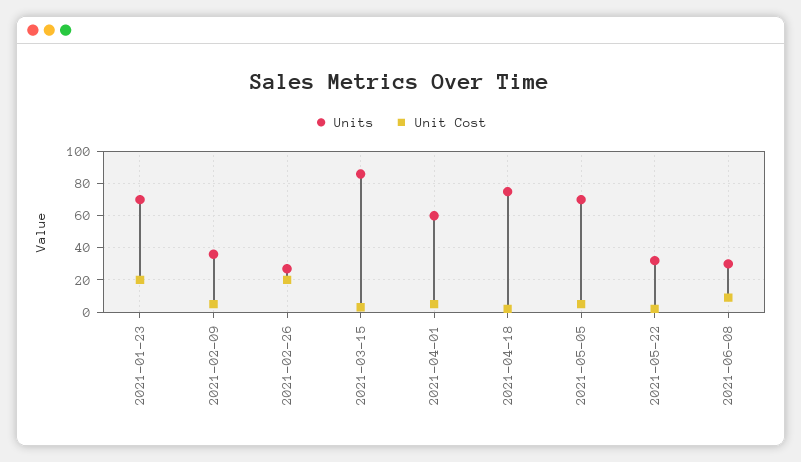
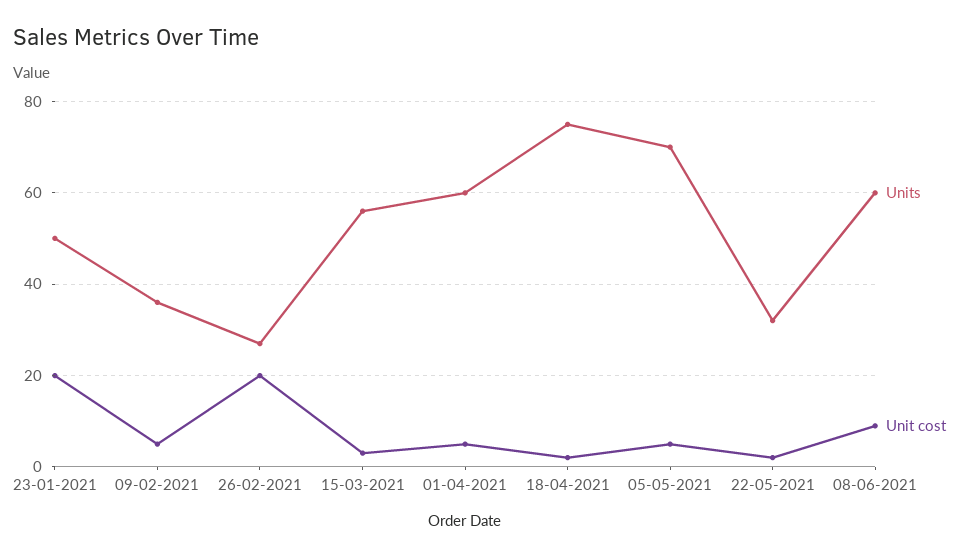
  {
    "Units": {
-     "2021-01-23": 70,
+     "2021-01-23": 50,
      "2021-02-09": 36,
      "2021-02-26": 28,
-     "2021-03-15": 85,
+     "2021-03-15": 56,
      "2021-04-01": 60,
      "2021-04-18": 76,
      "2021-05-05": 70,
      "2021-05-22": 32,
-     "2021-06-08": 30
+     "2021-06-08": 60
    },
    "Unit Cost": {
      "2021-01-23": 20,
      "2021-02-09": 4,
      "2021-02-26": 20,
      "2021-03-15": 2,
      "2021-04-01": 4,
      "2021-04-18": 2,
      "2021-05-05": 4,
      "2021-05-22": 2,
      "2021-06-08": 8
    }
  }

